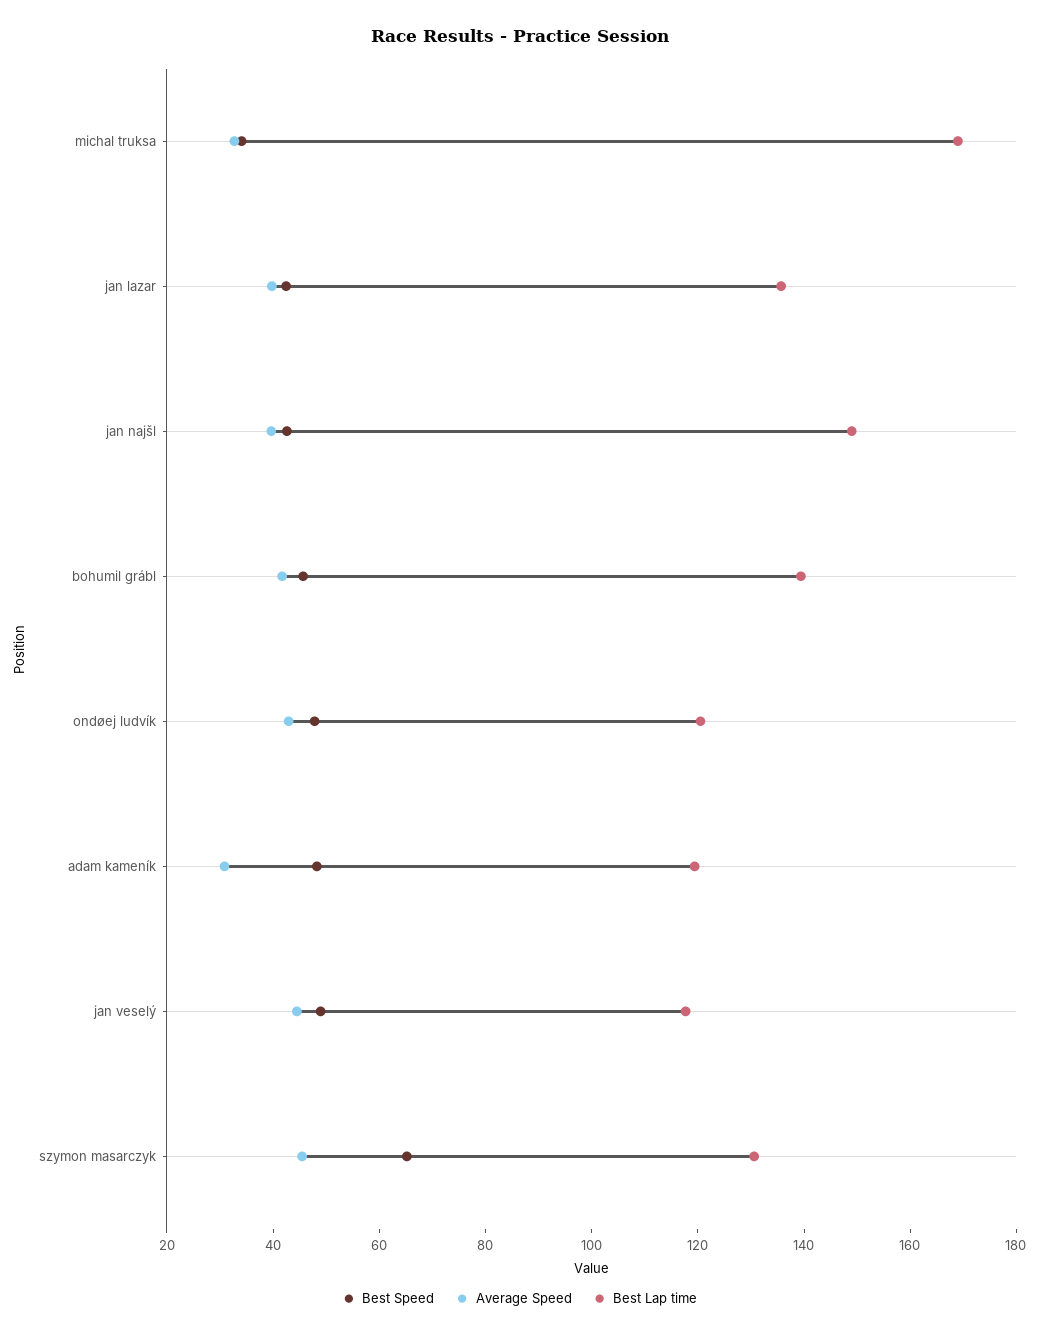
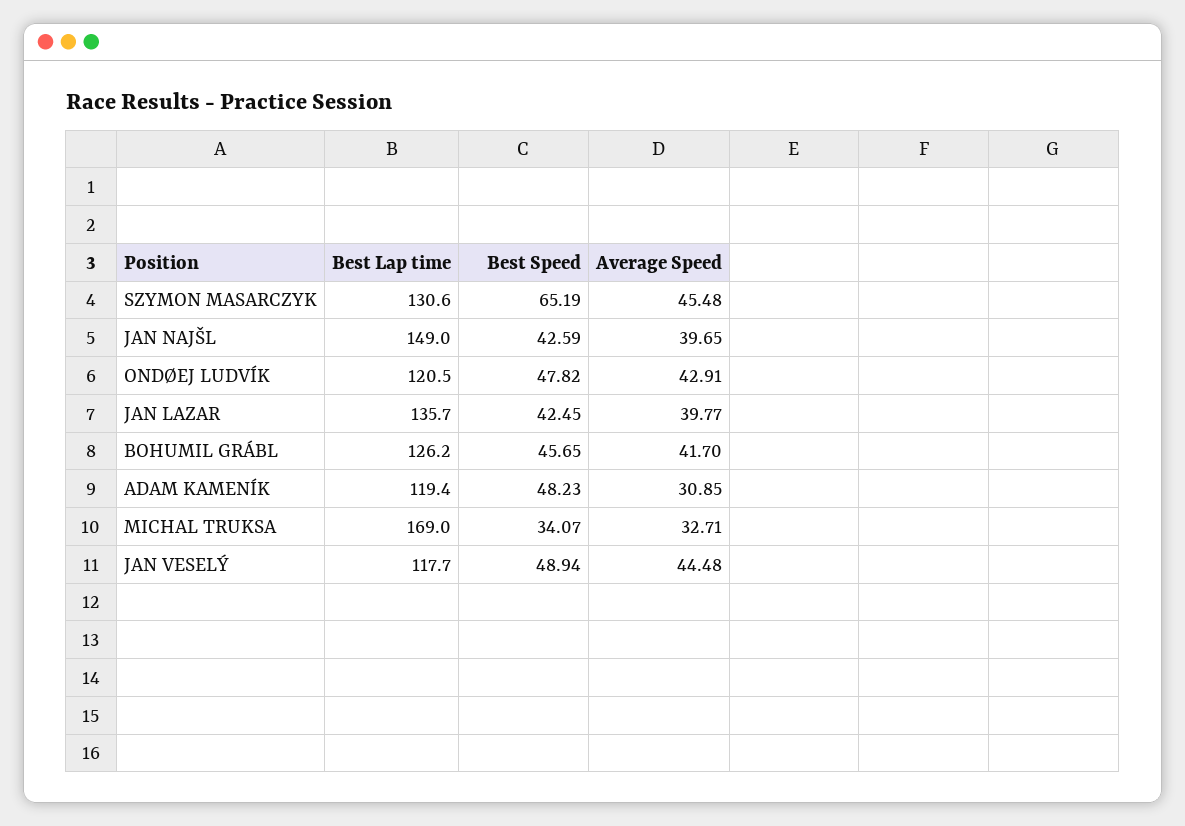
  {
    "Best Speed": {
      "michal truksa": 34.07,
      "jan lazar": 42.45,
      "jan najšl": 42.59,
      "bohumil grábl": 45.65,
      "ondøej ludvík": 47.82,
      "adam kameník": 48.23,
      "jan veselý": 48.94,
      "szymon masarczyk": 65.19
    },
    "Average Speed": {
      "michal truksa": 32.71,
      "jan lazar": 39.77,
      "jan najšl": 39.65,
      "bohumil grábl": 41.7,
      "ondøej ludvík": 42.91,
      "adam kameník": 30.85,
      "jan veselý": 44.48,
      "szymon masarczyk": 45.48
    },
    "Best Lap time": {
      "michal truksa": 169,
      "jan lazar": 135.7,
      "jan najšl": 149,
-     "bohumil grábl": 140,
+     "bohumil grábl": 126.2,
      "ondøej ludvík": 120.5,
      "adam kameník": 119.4,
      "jan veselý": 117.7,
      "szymon masarczyk": 130.6
    }
  }

